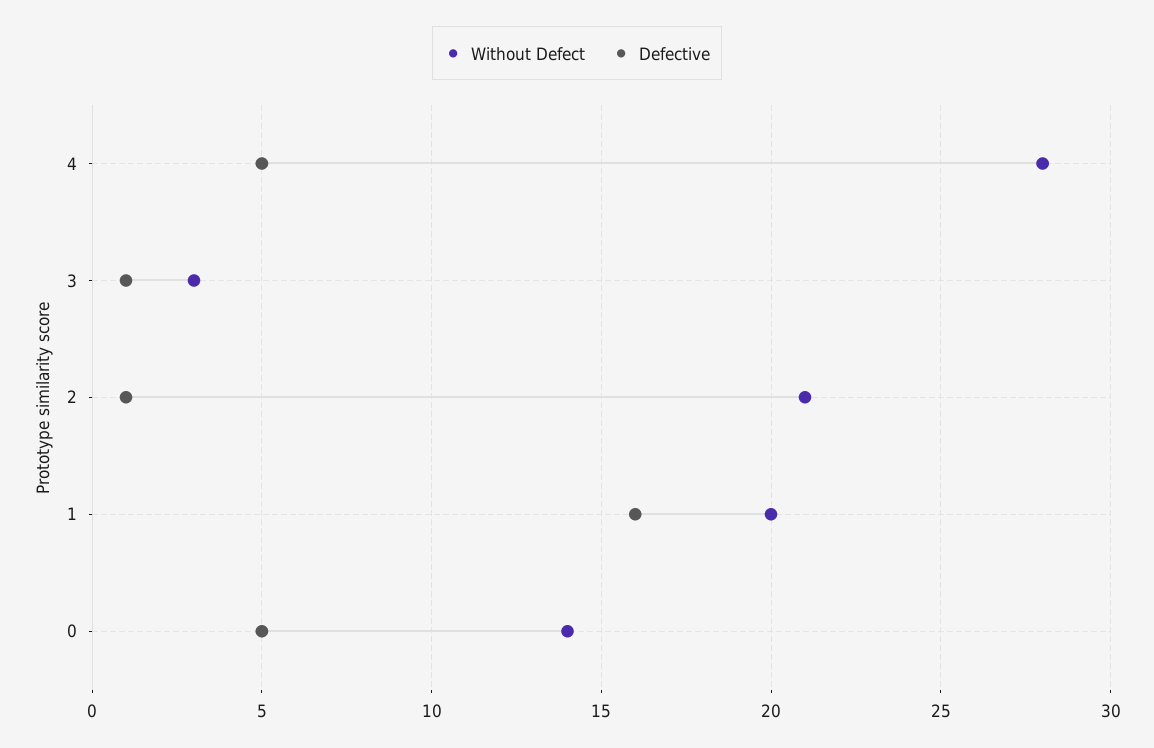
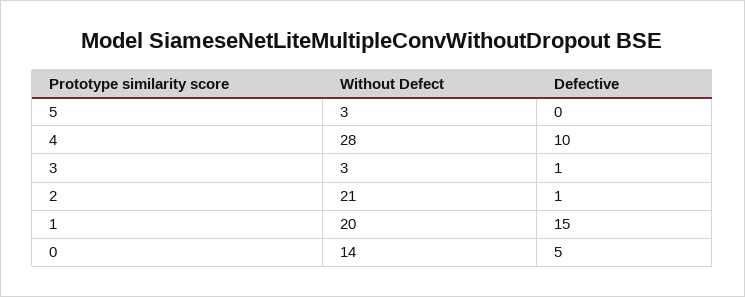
  {
    "Without Defect": {
      "4": 28,
      "3": 3,
      "2": 21,
      "1": 20,
-     "0": 14
+     "0": 14,
+     "5": 3
    },
    "Defective": {
-     "4": 5,
+     "4": 10,
      "3": 1,
      "2": 1,
-     "1": 16,
+     "1": 15,
-     "0": 5
+     "0": 5,
+     "5": 0
    }
  }

